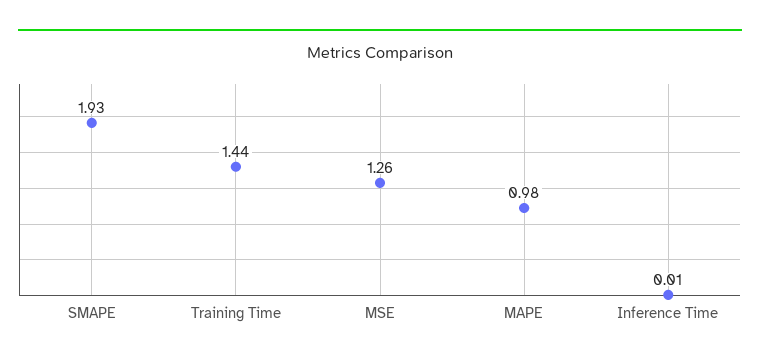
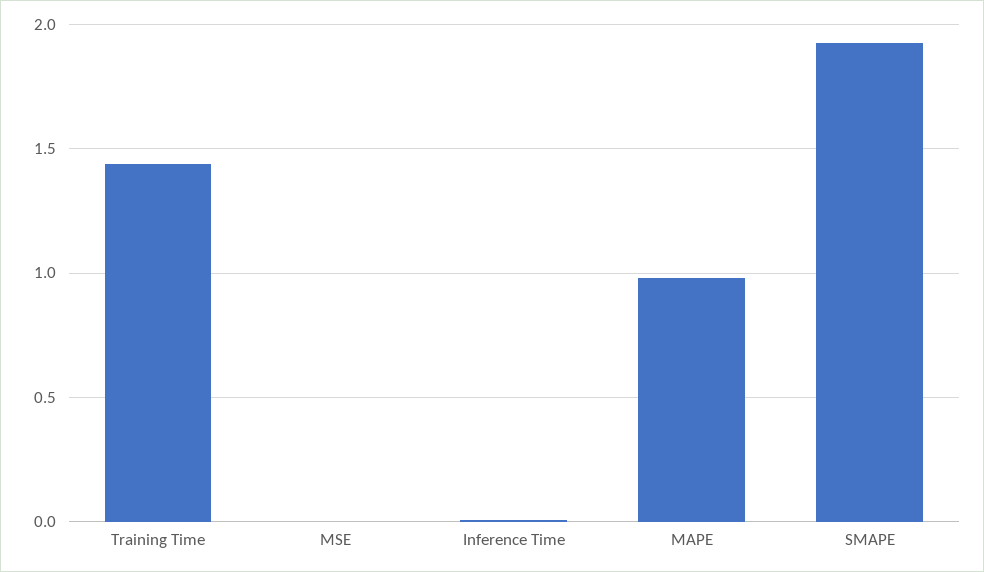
  {
    "SMAPE": 1.93,
    "Training Time": 1.44,
-   "MSE": 1.26,
+   "MSE": 0,
    "MAPE": 0.98,
    "Inference Time": 0.01
  }

